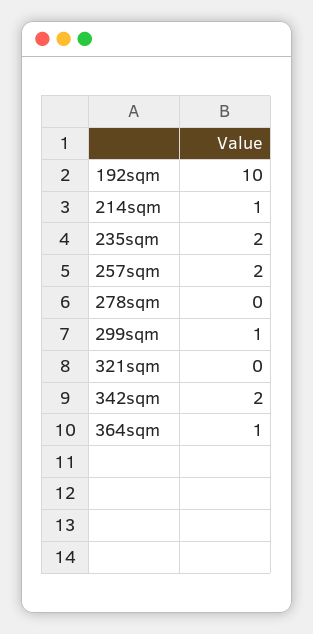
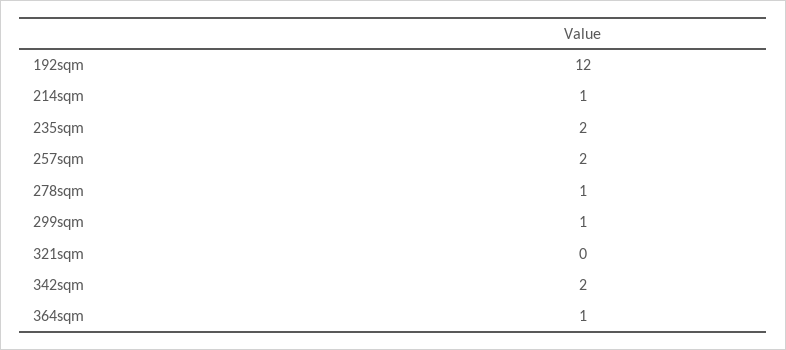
  {
-   "192sqm": 10,
+   "192sqm": 12,
    "214sqm": 1,
    "235sqm": 2,
    "257sqm": 2,
-   "278sqm": 0,
+   "278sqm": 1,
    "299sqm": 1,
    "321sqm": 0,
    "342sqm": 2,
    "364sqm": 1
  }

